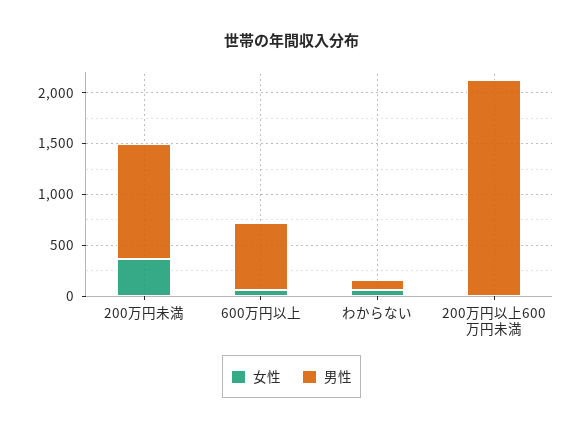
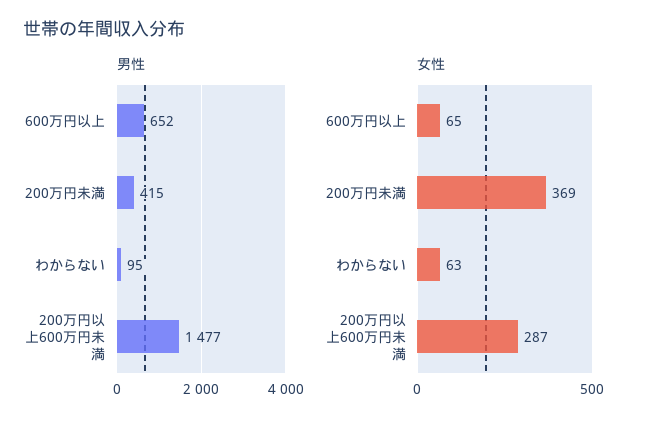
  {
    "女性": {
      "200万円未満": 369,
      "600万円以上": 65,
      "わからない": 63,
-     "200万円以上600万円未満": 0
+     "200万円以上600万円未満": 287
    },
    "男性": {
-     "200万円未満": 1100,
+     "200万円未満": 415,
      "600万円以上": 652,
      "わからない": 95,
-     "200万円以上600万円未満": 2100
+     "200万円以上600万円未満": 1477
    }
  }

